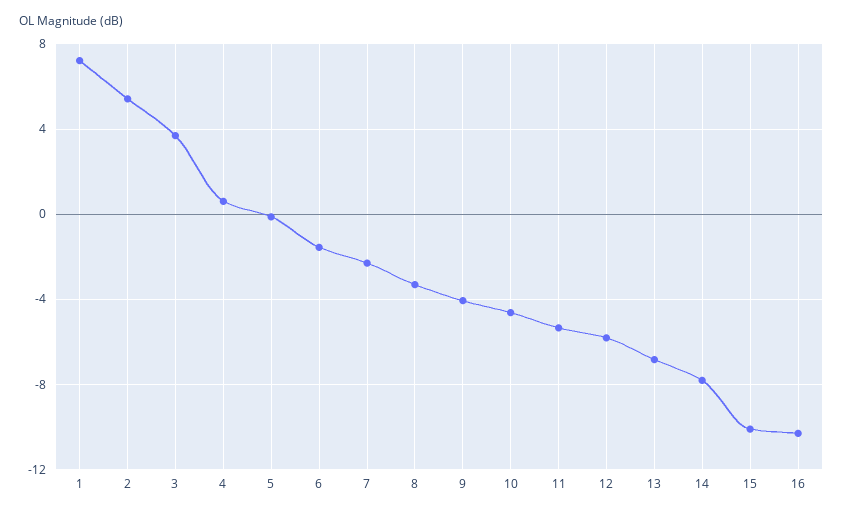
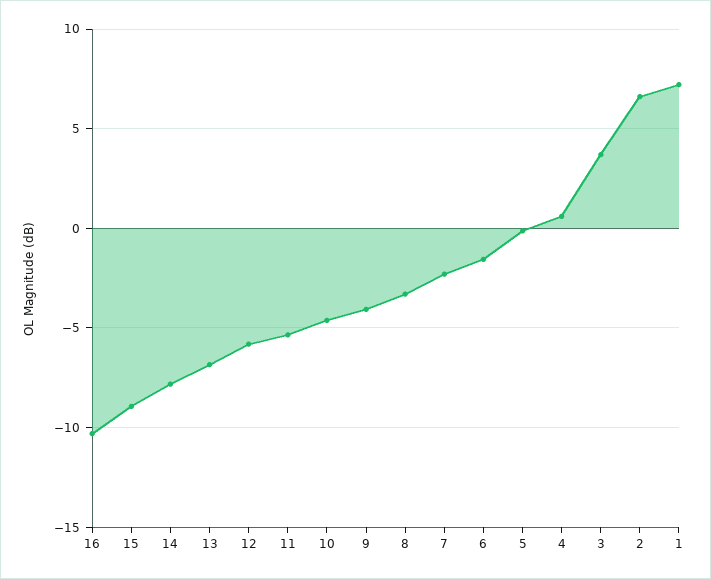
  {
    "1": 7,
-   "2": 5.5,
+   "2": 6.5,
    "3": 3.5,
    "4": 0.5,
    "5": 0,
    "6": -1.5,
    "7": -2.5,
    "8": -3.5,
    "9": -4,
    "10": -4.5,
    "11": -5.5,
    "12": -6,
    "13": -7,
    "14": -8,
-   "15": -10,
+   "15": -9,
    "16": -10.5
  }

